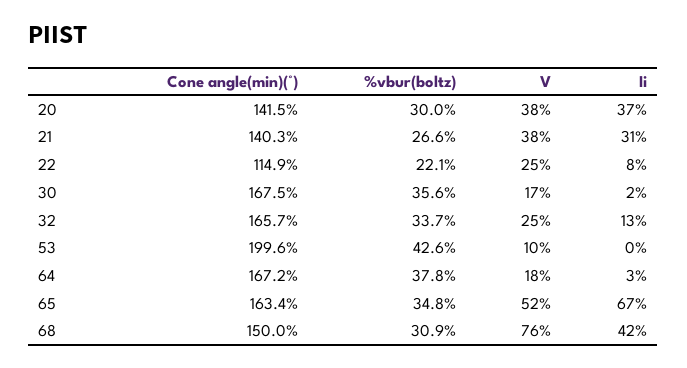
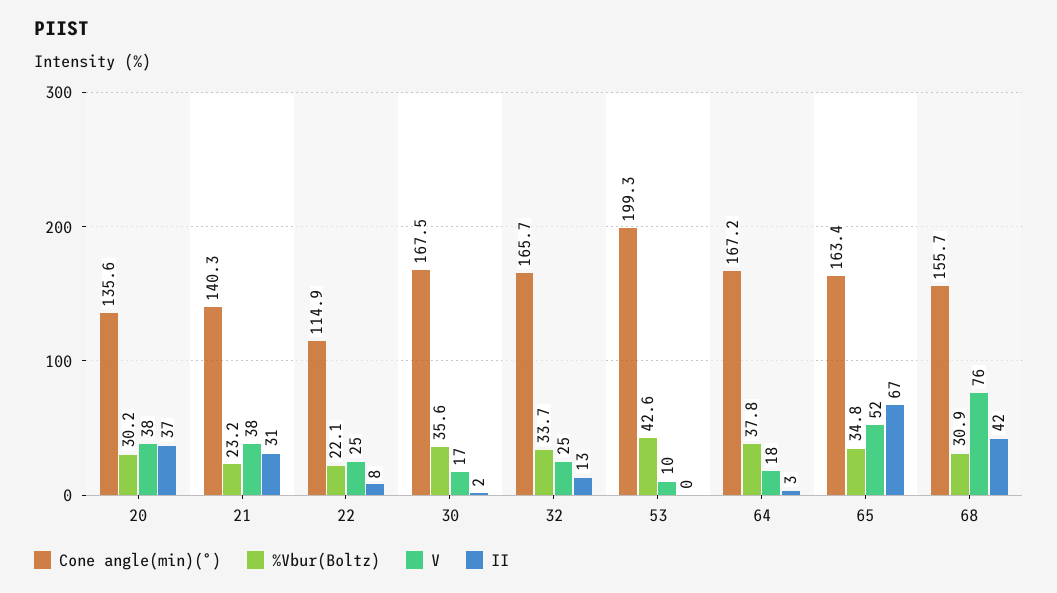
  {
    "Cone angle(min)(°)": {
-     "20": 141.5,
+     "20": 135.6,
      "21": 140.3,
      "22": 114.9,
      "30": 167.5,
      "32": 165.7,
-     "53": 199.6,
+     "53": 199.3,
      "64": 167.2,
      "65": 163.4,
-     "68": 150
+     "68": 155.7
    },
    "%vbur(boltz)": {
-     "20": 30,
+     "20": 30.2,
-     "21": 26.6,
+     "21": 23.2,
      "22": 22.1,
      "30": 35.6,
      "32": 33.7,
      "53": 42.6,
      "64": 37.8,
      "65": 34.8,
      "68": 30.9
    },
    "V": {
      "20": 38,
      "21": 38,
      "22": 25,
      "30": 17,
      "32": 25,
      "53": 10,
      "64": 18,
      "65": 52,
      "68": 76
    },
    "Ii": {
      "20": 37,
      "21": 31,
      "22": 8,
      "30": 2,
      "32": 13,
      "53": 0,
      "64": 3,
      "65": 67,
      "68": 42
    }
  }

